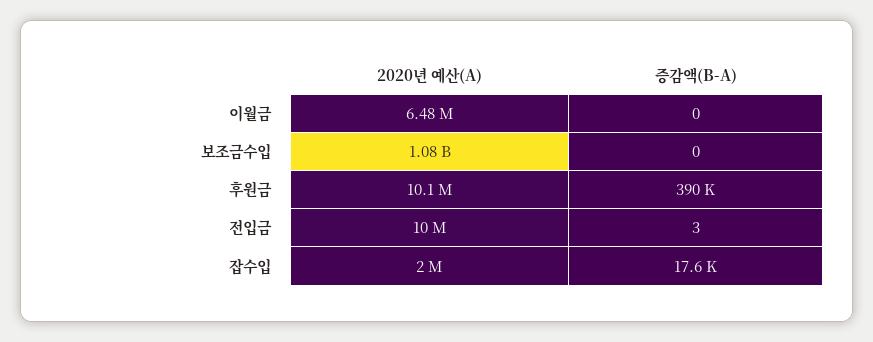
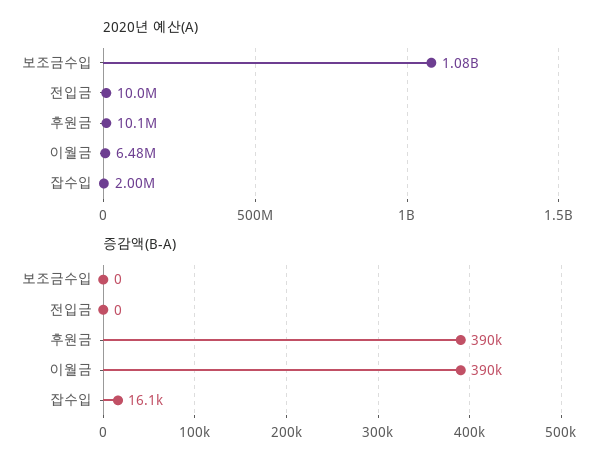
  {
    "2020년 예산(A)": {
      "이월금": 6480000,
      "보조금수입": 1080000000,
      "후원금": 10100000,
      "전입금": 10000000,
      "잡수입": 2000000
    },
    "증감액(B-A)": {
-     "이월금": 0,
+     "이월금": 390000,
      "보조금수입": 0,
      "후원금": 390000,
-     "전입금": 3,
+     "전입금": 0,
-     "잡수입": 17600
+     "잡수입": 16100
    }
  }

